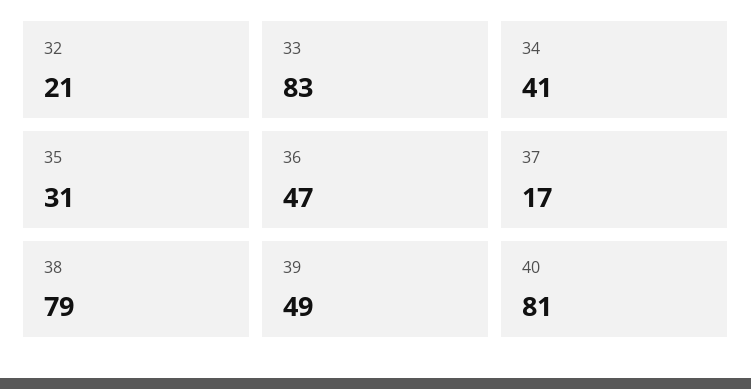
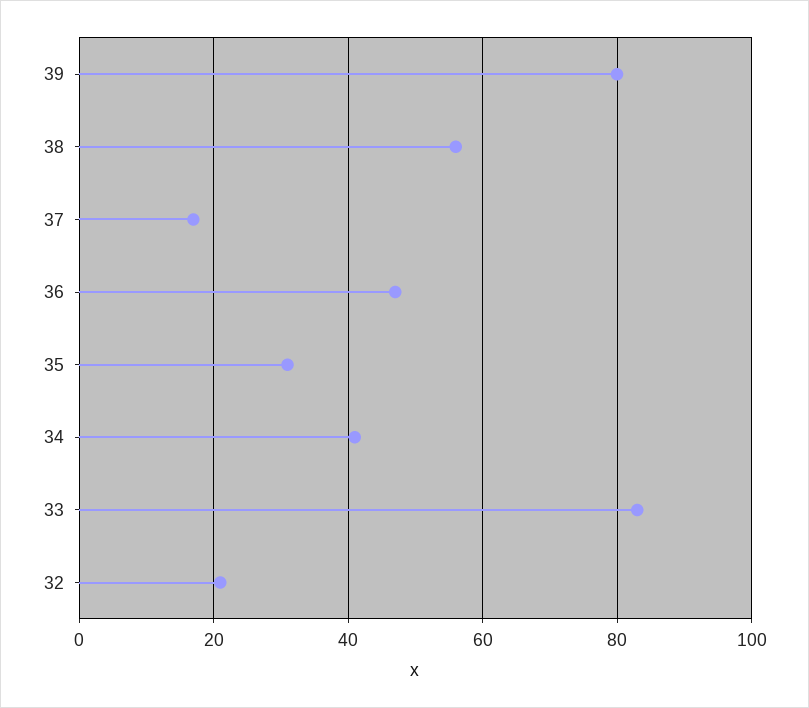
  {
    "32": 21,
    "33": 83,
    "34": 41,
    "35": 31,
    "36": 47,
    "37": 17,
-   "38": 79,
+   "38": 55,
-   "39": 49,
+   "39": 80
-   "40": 81
  }

